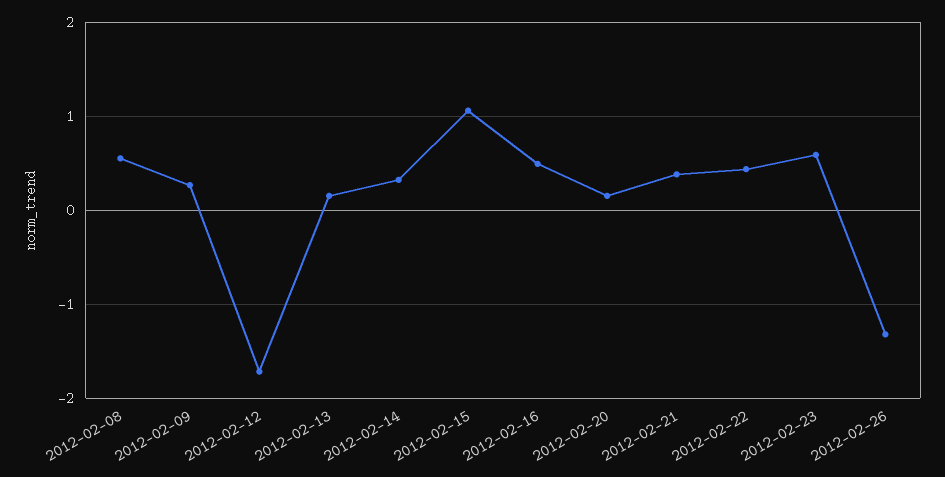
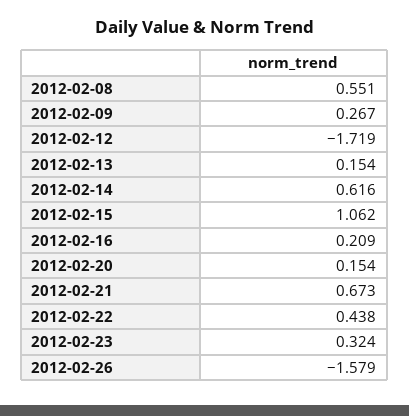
  {
    "2012-02-08": 0.551,
    "2012-02-09": 0.267,
    "2012-02-12": -1.719,
    "2012-02-13": 0.154,
-   "2012-02-14": 0.3,
+   "2012-02-14": 0.616,
    "2012-02-15": 1.062,
-   "2012-02-16": 0.5,
+   "2012-02-16": 0.209,
    "2012-02-20": 0.154,
-   "2012-02-21": 0.4,
+   "2012-02-21": 0.673,
    "2012-02-22": 0.438,
-   "2012-02-23": 0.6,
+   "2012-02-23": 0.324,
-   "2012-02-26": -1.3
+   "2012-02-26": -1.579
  }

